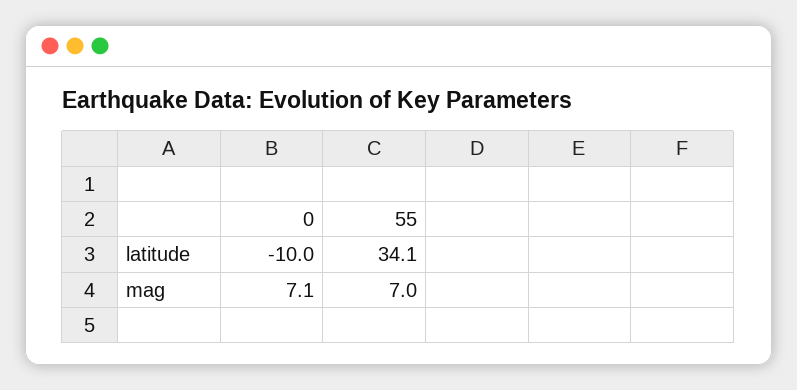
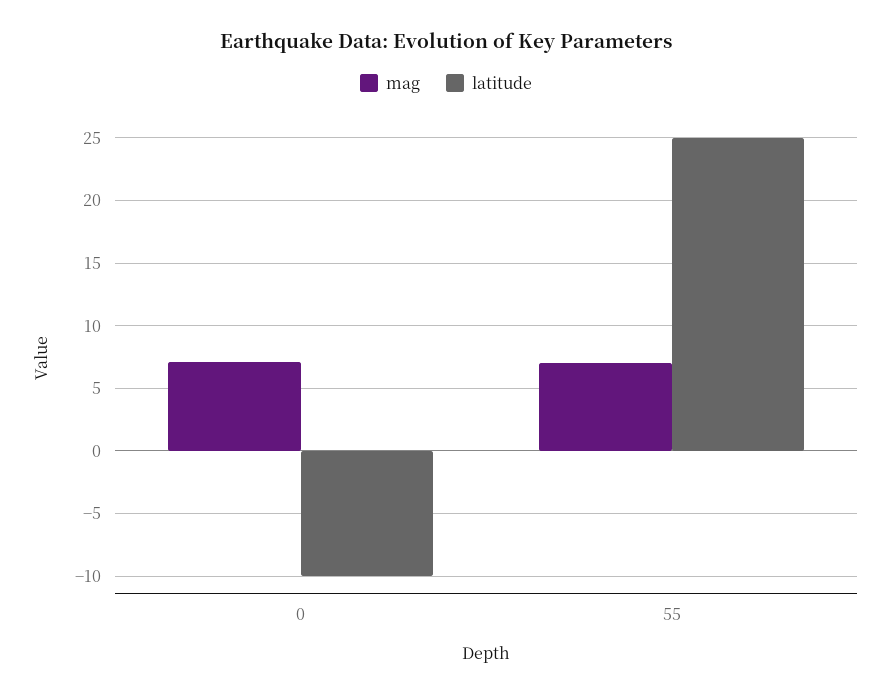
  {
    "latitude": {
      "0": -10,
-     "55": 34.1
+     "55": 25
    },
    "mag": {
      "0": 7.1,
      "55": 7
    }
  }

